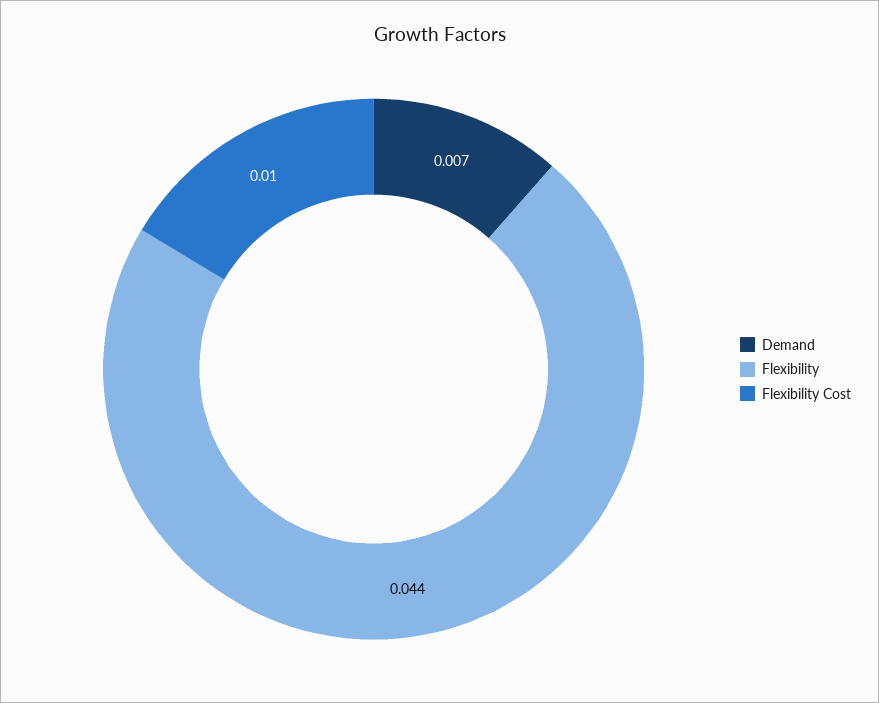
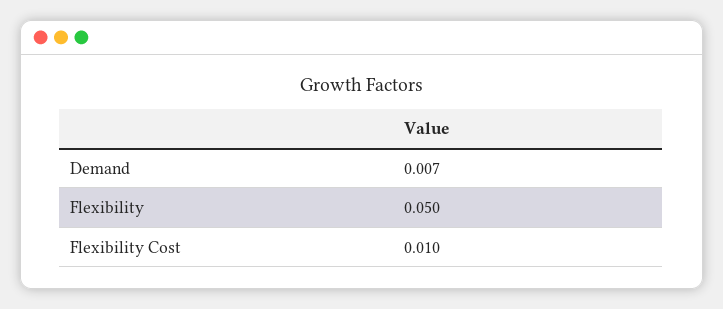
  {
    "Demand": 0.007,
-   "Flexibility": 0.044,
+   "Flexibility": 0.05,
    "Flexibility Cost": 0.01
  }

